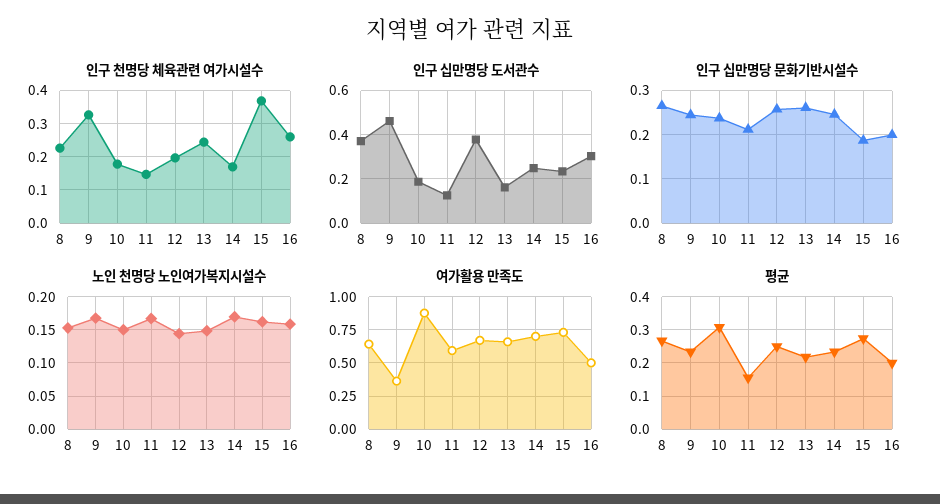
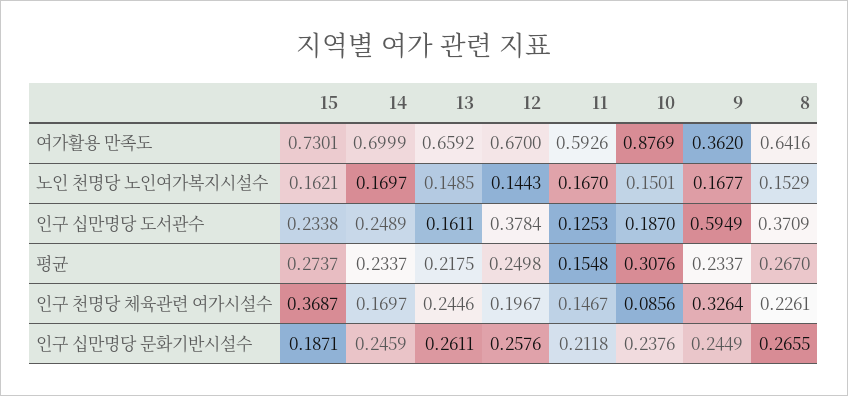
  {
    "인구 천명당 체육관련 여가시설수": {
      "8": 0.2261,
      "9": 0.3264,
-     "10": 0.18,
+     "10": 0.0856,
      "11": 0.1467,
      "12": 0.1967,
      "13": 0.2446,
      "14": 0.1697,
-     "15": 0.3687,
+     "15": 0.3687
-     "16": 0.26
    },
    "인구 십만명당 도서관수": {
      "8": 0.3709,
-     "9": 0.45,
+     "9": 0.5949,
      "10": 0.187,
      "11": 0.1253,
      "12": 0.3784,
      "13": 0.1611,
      "14": 0.2489,
-     "15": 0.2338,
+     "15": 0.2338
-     "16": 0.3
    },
    "인구 십만명당 문화기반시설수": {
      "8": 0.2655,
      "9": 0.2449,
      "10": 0.2376,
      "11": 0.2118,
      "12": 0.2576,
      "13": 0.2611,
      "14": 0.2459,
-     "15": 0.1871,
+     "15": 0.1871
-     "16": 0.2
    },
    "노인 천명당 노인여가복지시설수": {
      "8": 0.1529,
      "9": 0.1677,
      "10": 0.1501,
      "11": 0.167,
      "12": 0.1443,
      "13": 0.1485,
      "14": 0.1697,
-     "15": 0.1621,
+     "15": 0.1621
-     "16": 0.16
    },
    "여가활용 만족도": {
      "8": 0.6416,
      "9": 0.362,
      "10": 0.8769,
      "11": 0.5926,
      "12": 0.67,
      "13": 0.6592,
      "14": 0.6999,
-     "15": 0.7301,
+     "15": 0.7301
-     "16": 0.5
    },
    "평균": {
      "8": 0.267,
      "9": 0.2337,
      "10": 0.3076,
      "11": 0.1548,
      "12": 0.2498,
      "13": 0.2175,
      "14": 0.2337,
-     "15": 0.2737,
+     "15": 0.2737
-     "16": 0.2
    }
  }

